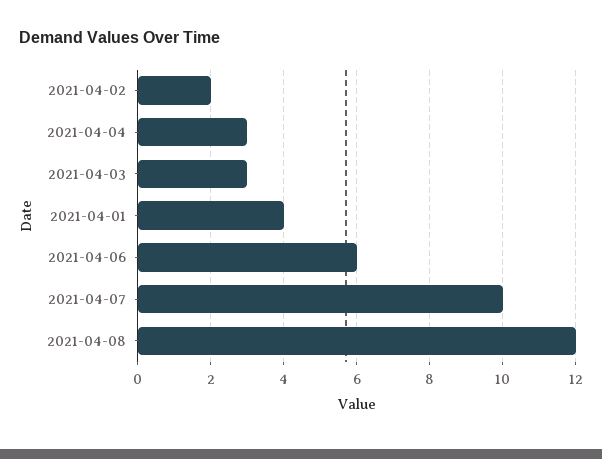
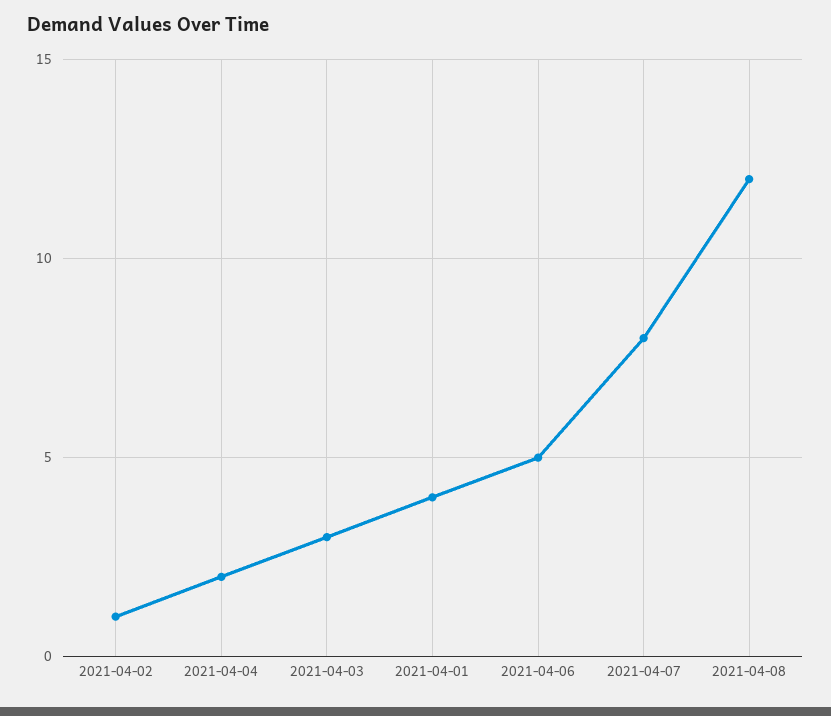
  {
-   "2021-04-02": 2,
+   "2021-04-02": 1,
-   "2021-04-04": 3,
+   "2021-04-04": 2,
    "2021-04-03": 3,
    "2021-04-01": 4,
-   "2021-04-06": 6,
+   "2021-04-06": 5,
-   "2021-04-07": 10,
+   "2021-04-07": 8,
    "2021-04-08": 12
  }

